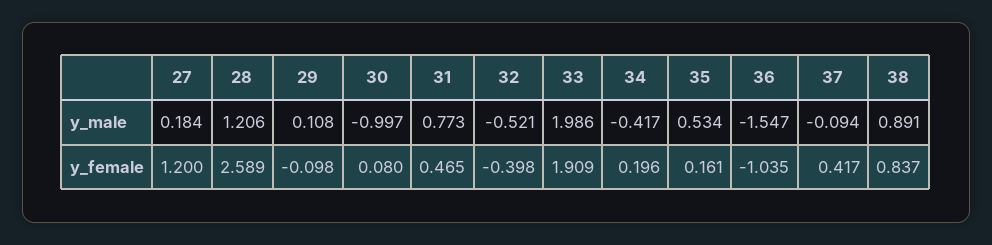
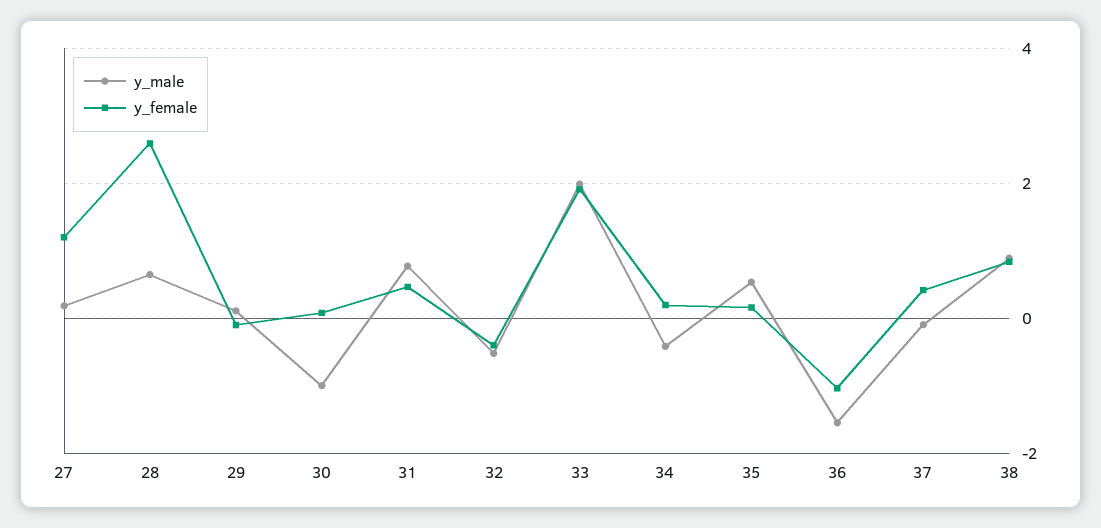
  {
    "y_male": {
      "27": 0.184,
-     "28": 1.206,
+     "28": 0.6,
      "29": 0.108,
      "30": -0.997,
      "31": 0.773,
      "32": -0.521,
      "33": 1.986,
      "34": -0.417,
      "35": 0.534,
      "36": -1.547,
      "37": -0.094,
      "38": 0.891
    },
    "y_female": {
      "27": 1.2,
      "28": 2.589,
      "29": -0.098,
      "30": 0.08,
      "31": 0.465,
      "32": -0.398,
      "33": 1.909,
      "34": 0.196,
      "35": 0.161,
      "36": -1.035,
      "37": 0.417,
      "38": 0.837
    }
  }

